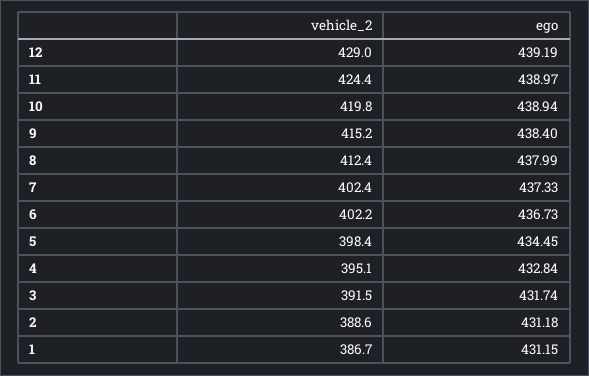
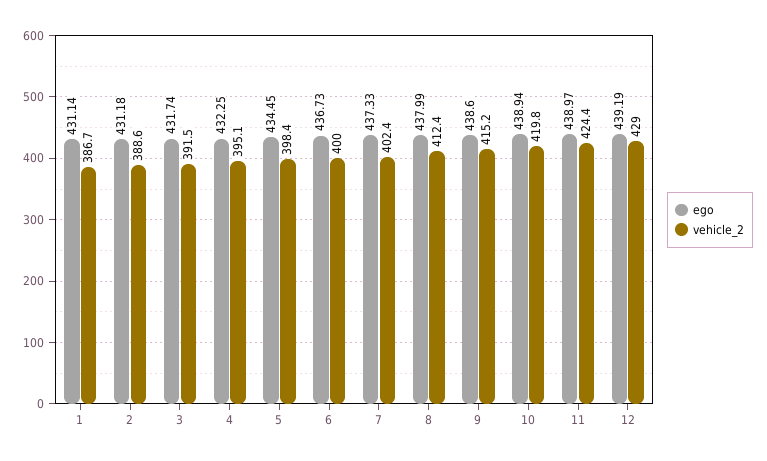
  {
    "vehicle_2": {
      "12": 429,
      "11": 424.4,
      "10": 419.8,
      "9": 415.2,
      "8": 412.4,
      "7": 402.4,
-     "6": 402.2,
+     "6": 400,
      "5": 398.4,
      "4": 395.1,
      "3": 391.5,
      "2": 388.6,
      "1": 386.7
    },
    "ego": {
      "12": 439.19,
      "11": 438.97,
      "10": 438.94,
-     "9": 438.4,
+     "9": 438.6,
      "8": 437.99,
      "7": 437.33,
      "6": 436.73,
      "5": 434.45,
-     "4": 432.84,
+     "4": 432.25,
      "3": 431.74,
      "2": 431.18,
-     "1": 431.15
+     "1": 431.14
    }
  }

